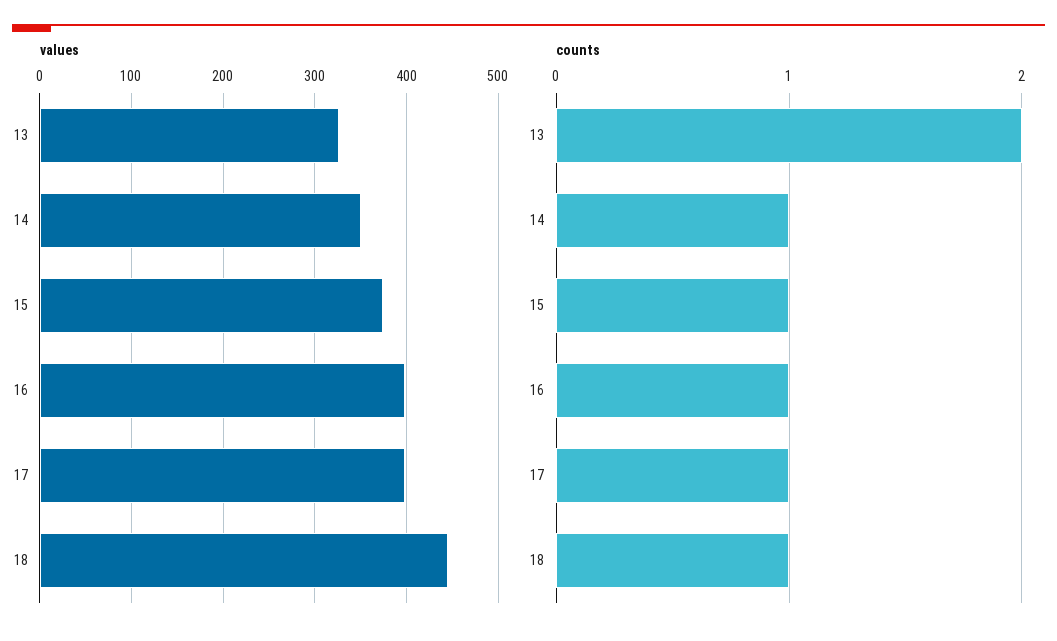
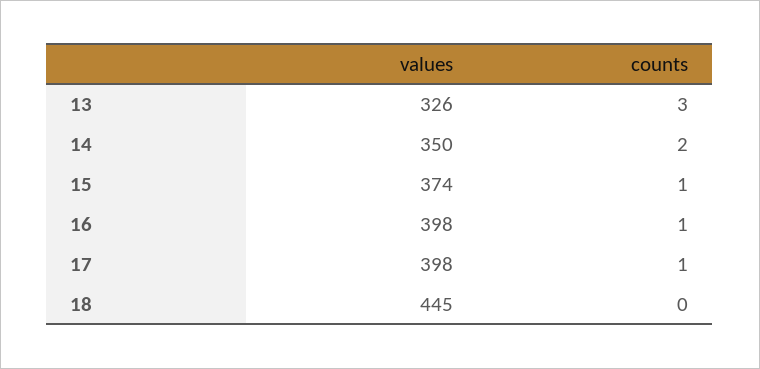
  {
    "values": {
      "13": 326,
      "14": 350,
      "15": 374,
      "16": 398,
      "17": 398,
      "18": 445
    },
    "counts": {
-     "13": 2,
+     "13": 3,
-     "14": 1,
+     "14": 2,
      "15": 1,
      "16": 1,
      "17": 1,
-     "18": 1
+     "18": 0
    }
  }

